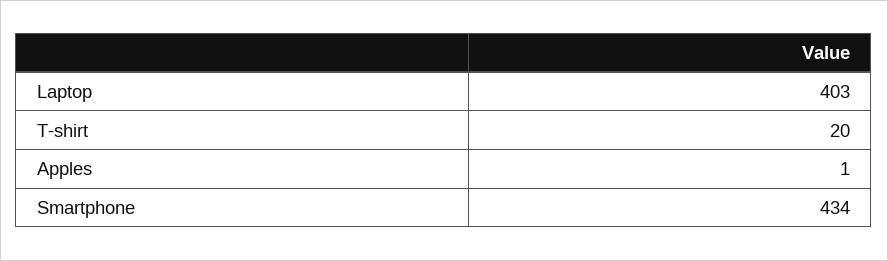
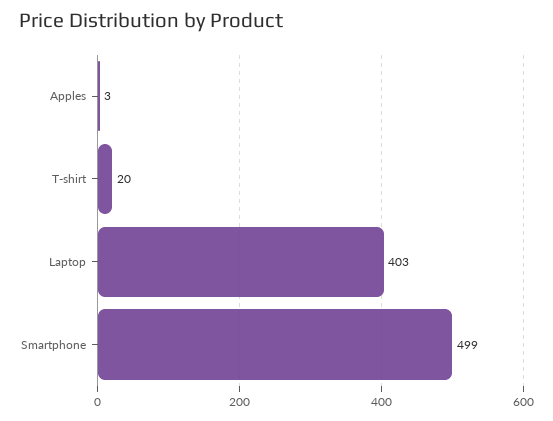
  {
    "Laptop": 403,
    "T-shirt": 20,
-   "Apples": 1,
+   "Apples": 3,
-   "Smartphone": 434
+   "Smartphone": 499
  }

